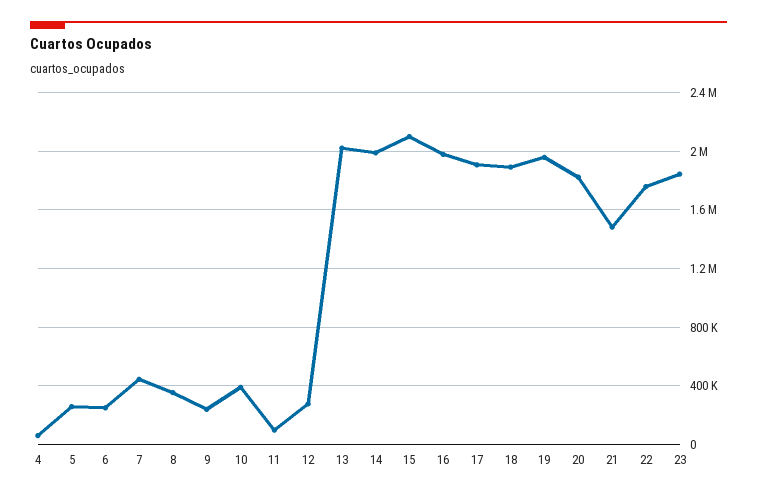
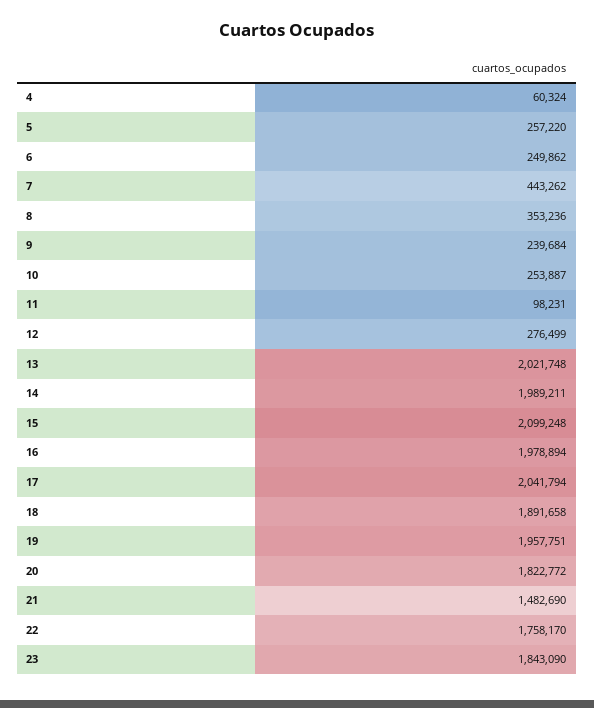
  {
    "4": 60324,
    "5": 257220,
    "6": 249862,
    "7": 443262,
    "8": 353236,
    "9": 239684,
-   "10": 400000,
+   "10": 253887,
    "11": 98231,
    "12": 276499,
    "13": 2021748,
    "14": 1989211,
    "15": 2099248,
    "16": 1978894,
-   "17": 1900000,
+   "17": 2041794,
    "18": 1891658,
    "19": 1957751,
    "20": 1822772,
    "21": 1482690,
    "22": 1758170,
    "23": 1843090
  }

